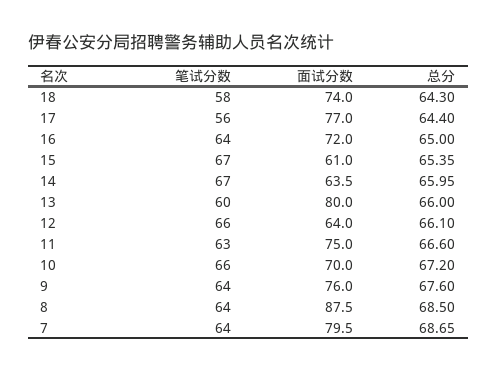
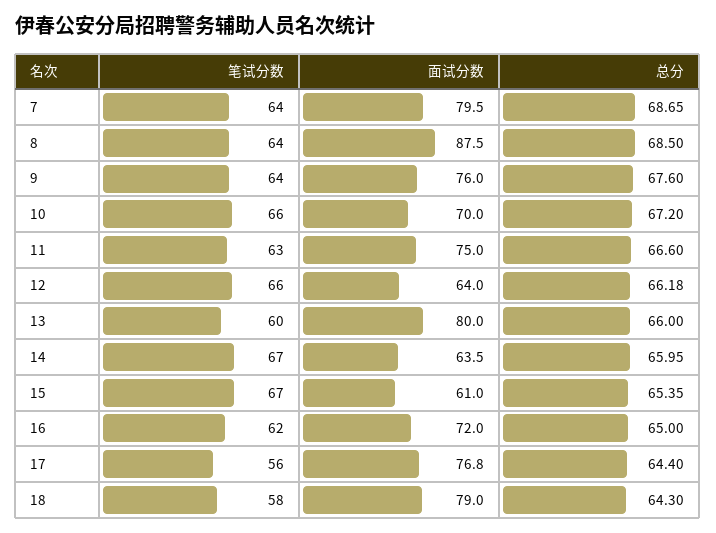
  {
    "笔试分数": {
      "18": 58,
      "17": 56,
-     "16": 64,
+     "16": 62,
      "15": 67,
      "14": 67,
      "13": 60,
      "12": 66,
      "11": 63,
      "10": 66,
      "9": 64,
      "8": 64,
      "7": 64
    },
    "面试分数": {
-     "18": 74,
+     "18": 79,
-     "17": 77,
+     "17": 76.8,
      "16": 72,
      "15": 61,
      "14": 63.5,
      "13": 80,
      "12": 64,
      "11": 75,
      "10": 70,
      "9": 76,
      "8": 87.5,
      "7": 79.5
    },
    "总分": {
      "18": 64.3,
      "17": 64.4,
      "16": 65,
      "15": 65.35,
      "14": 65.95,
      "13": 66,
-     "12": 66.1,
+     "12": 66.18,
      "11": 66.6,
      "10": 67.2,
      "9": 67.6,
      "8": 68.5,
      "7": 68.65
    }
  }

